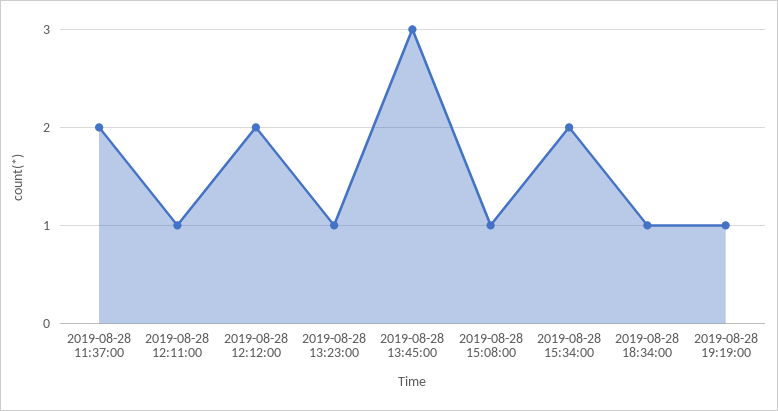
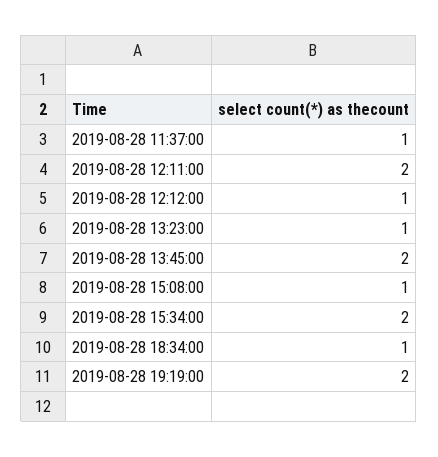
  {
-   "2019-08-28 11:37:00": 2,
+   "2019-08-28 11:37:00": 1,
-   "2019-08-28 12:11:00": 1,
+   "2019-08-28 12:11:00": 2,
-   "2019-08-28 12:12:00": 2,
+   "2019-08-28 12:12:00": 1,
    "2019-08-28 13:23:00": 1,
-   "2019-08-28 13:45:00": 3,
+   "2019-08-28 13:45:00": 2,
    "2019-08-28 15:08:00": 1,
    "2019-08-28 15:34:00": 2,
    "2019-08-28 18:34:00": 1,
-   "2019-08-28 19:19:00": 1
+   "2019-08-28 19:19:00": 2
  }

